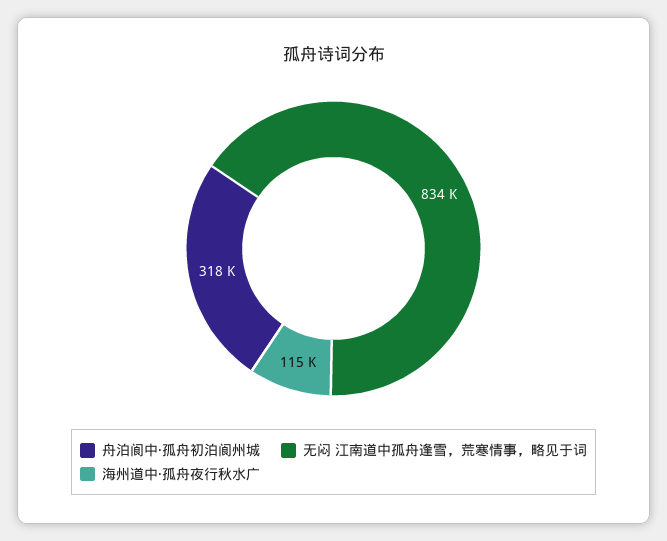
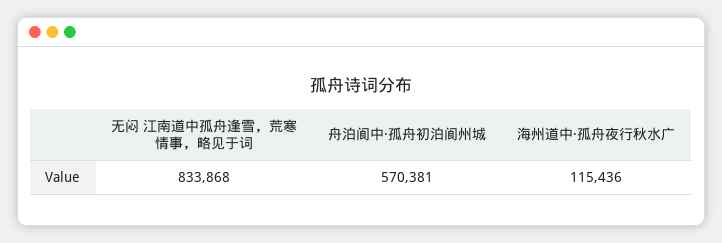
  {
-   "舟泊阆中·孤舟初泊阆州城": 318000,
+   "舟泊阆中·孤舟初泊阆州城": 570381,
    "无闷 江南道中孤舟逢雪，荒寒情事，略见于词": 833868,
    "海州道中·孤舟夜行秋水广": 115436
  }

